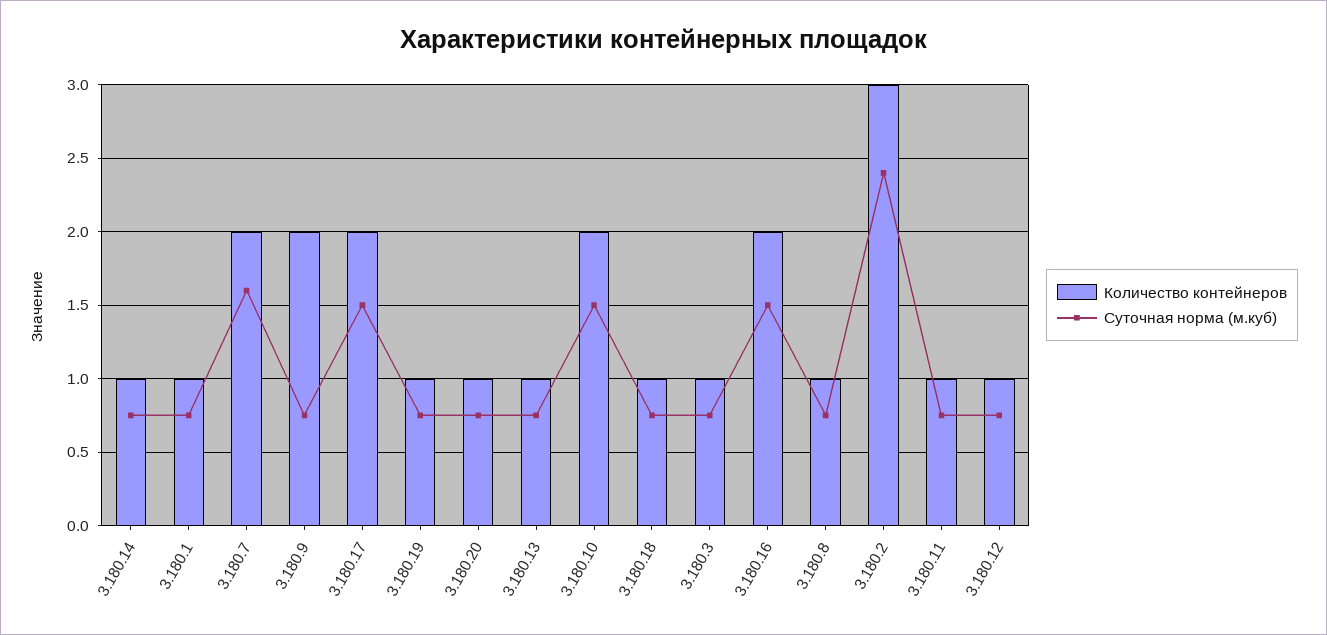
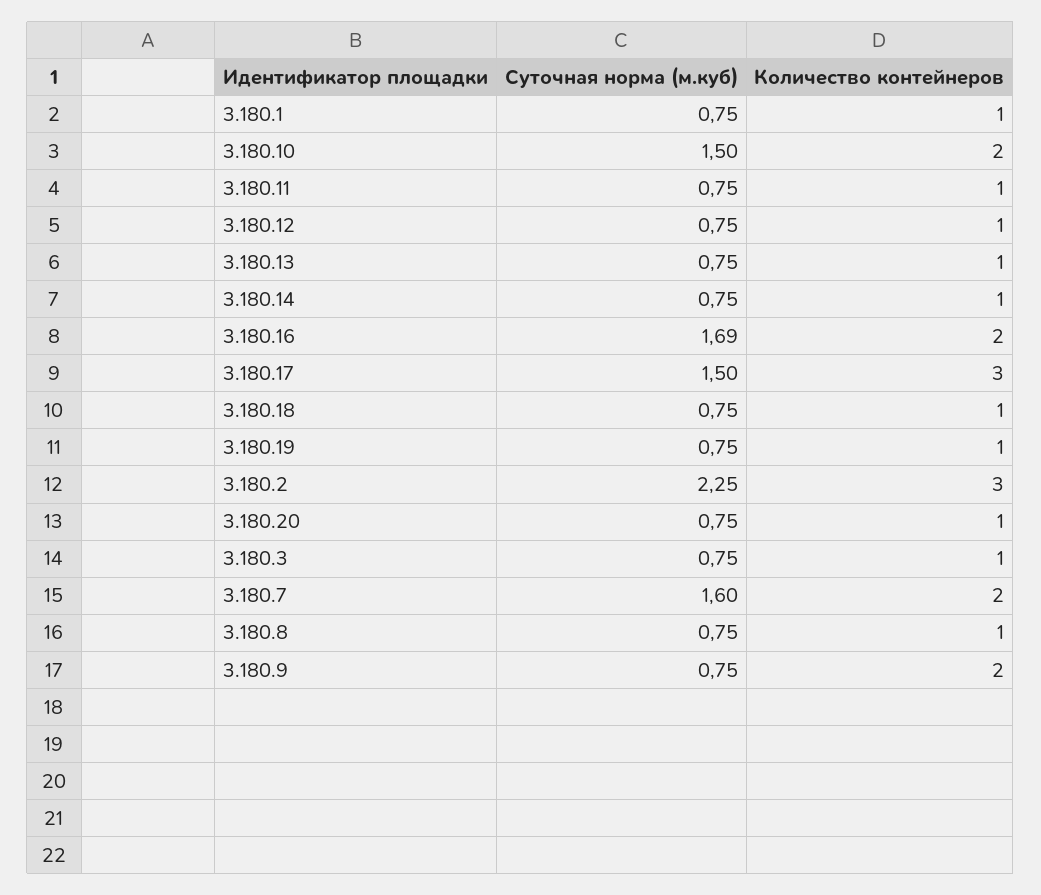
  {
    "Количество контейнеров": {
      "3.180.14": 1,
      "3.180.1": 1,
      "3.180.7": 2,
      "3.180.9": 2,
-     "3.180.17": 2,
+     "3.180.17": 3,
      "3.180.19": 1,
      "3.180.20": 1,
      "3.180.13": 1,
      "3.180.10": 2,
      "3.180.18": 1,
      "3.180.3": 1,
      "3.180.16": 2,
      "3.180.8": 1,
      "3.180.2": 3,
      "3.180.11": 1,
      "3.180.12": 1
    },
    "Суточная норма (м.куб)": {
      "3.180.14": 0.75,
      "3.180.1": 0.75,
      "3.180.7": 1.6,
      "3.180.9": 0.75,
      "3.180.17": 1.5,
      "3.180.19": 0.75,
      "3.180.20": 0.75,
      "3.180.13": 0.75,
      "3.180.10": 1.5,
      "3.180.18": 0.75,
      "3.180.3": 0.75,
-     "3.180.16": 1.5,
+     "3.180.16": 1.69,
      "3.180.8": 0.75,
-     "3.180.2": 2.4,
+     "3.180.2": 2.25,
      "3.180.11": 0.75,
      "3.180.12": 0.75
    }
  }

